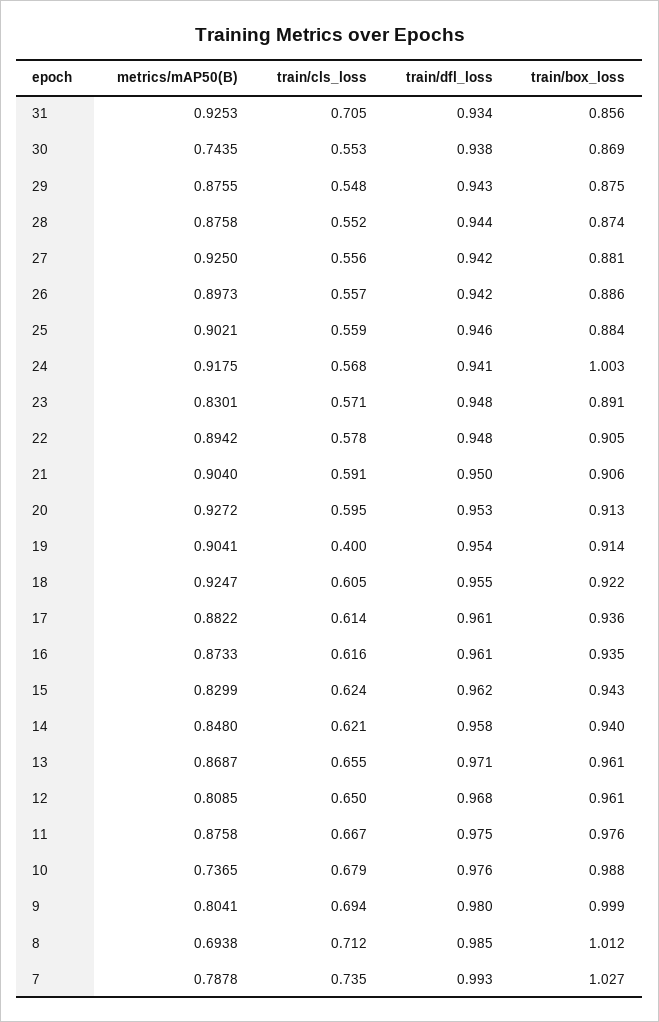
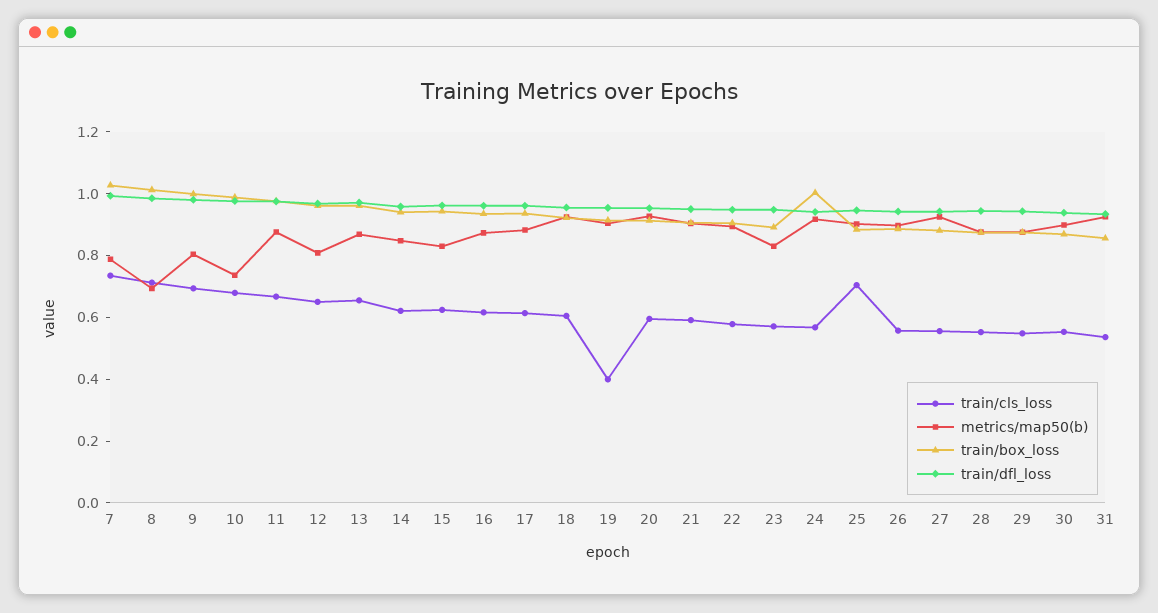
  {
    "metrics/mAP50(B)": {
      "31": 0.9253,
-     "30": 0.7435,
+     "30": 0.9,
      "29": 0.8755,
      "28": 0.8758,
      "27": 0.925,
      "26": 0.8973,
      "25": 0.9021,
      "24": 0.9175,
      "23": 0.8301,
      "22": 0.8942,
      "21": 0.904,
      "20": 0.9272,
      "19": 0.9041,
      "18": 0.9247,
      "17": 0.8822,
      "16": 0.8733,
      "15": 0.8299,
      "14": 0.848,
      "13": 0.8687,
      "12": 0.8085,
      "11": 0.8758,
      "10": 0.7365,
      "9": 0.8041,
      "8": 0.6938,
      "7": 0.7878
    },
    "train/cls_loss": {
-     "31": 0.705,
+     "31": 0.55,
      "30": 0.553,
      "29": 0.548,
      "28": 0.552,
      "27": 0.556,
      "26": 0.557,
-     "25": 0.559,
+     "25": 0.7,
      "24": 0.568,
      "23": 0.571,
      "22": 0.578,
      "21": 0.591,
      "20": 0.595,
      "19": 0.4,
      "18": 0.605,
      "17": 0.614,
      "16": 0.616,
      "15": 0.624,
      "14": 0.621,
      "13": 0.655,
      "12": 0.65,
      "11": 0.667,
      "10": 0.679,
      "9": 0.694,
      "8": 0.712,
      "7": 0.735
    },
    "train/dfl_loss": {
      "31": 0.934,
      "30": 0.938,
      "29": 0.943,
      "28": 0.944,
      "27": 0.942,
      "26": 0.942,
      "25": 0.946,
      "24": 0.941,
      "23": 0.948,
      "22": 0.948,
      "21": 0.95,
      "20": 0.953,
      "19": 0.954,
      "18": 0.955,
      "17": 0.961,
      "16": 0.961,
      "15": 0.962,
      "14": 0.958,
      "13": 0.971,
      "12": 0.968,
      "11": 0.975,
      "10": 0.976,
      "9": 0.98,
      "8": 0.985,
      "7": 0.993
    },
    "train/box_loss": {
      "31": 0.856,
      "30": 0.869,
      "29": 0.875,
      "28": 0.874,
      "27": 0.881,
      "26": 0.886,
      "25": 0.884,
      "24": 1.003,
      "23": 0.891,
      "22": 0.905,
      "21": 0.906,
      "20": 0.913,
      "19": 0.914,
      "18": 0.922,
      "17": 0.936,
      "16": 0.935,
      "15": 0.943,
      "14": 0.94,
      "13": 0.961,
      "12": 0.961,
      "11": 0.976,
      "10": 0.988,
      "9": 0.999,
      "8": 1.012,
      "7": 1.027
    }
  }

